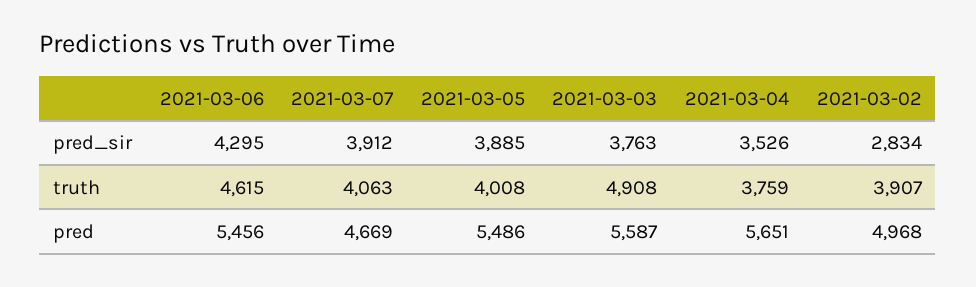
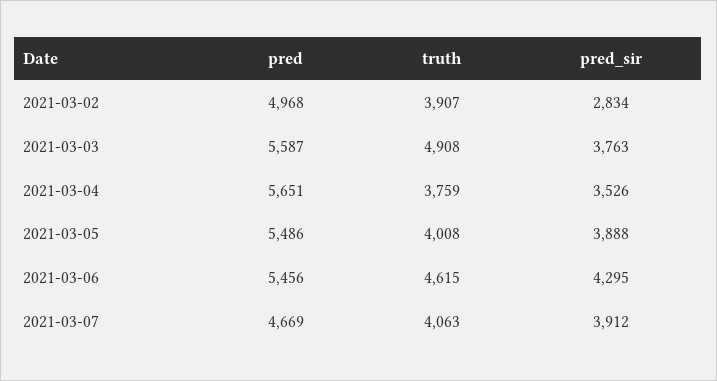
  {
    "2021-03-06": {
      "pred_sir": 4295,
      "truth": 4615,
      "pred": 5456
    },
    "2021-03-07": {
      "pred_sir": 3912,
      "truth": 4063,
      "pred": 4669
    },
    "2021-03-05": {
-     "pred_sir": 3885,
+     "pred_sir": 3888,
      "truth": 4008,
      "pred": 5486
    },
    "2021-03-03": {
      "pred_sir": 3763,
      "truth": 4908,
      "pred": 5587
    },
    "2021-03-04": {
      "pred_sir": 3526,
      "truth": 3759,
      "pred": 5651
    },
    "2021-03-02": {
      "pred_sir": 2834,
      "truth": 3907,
      "pred": 4968
    }
  }

